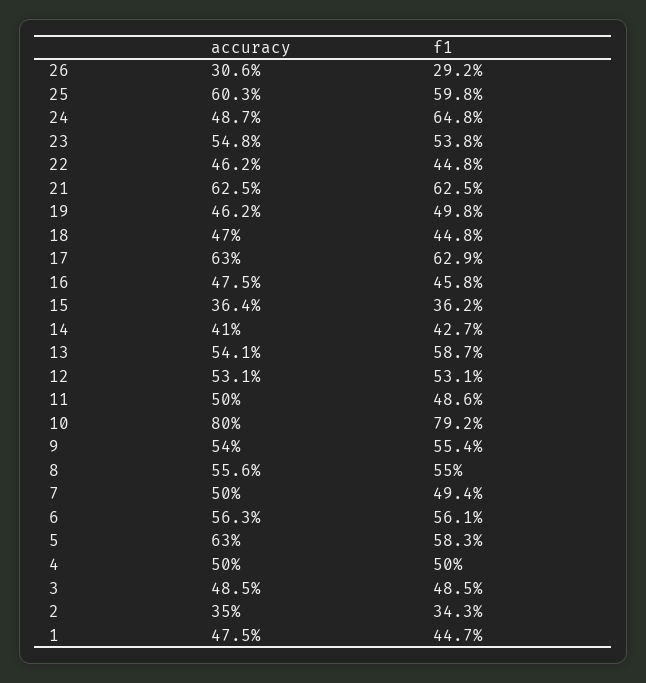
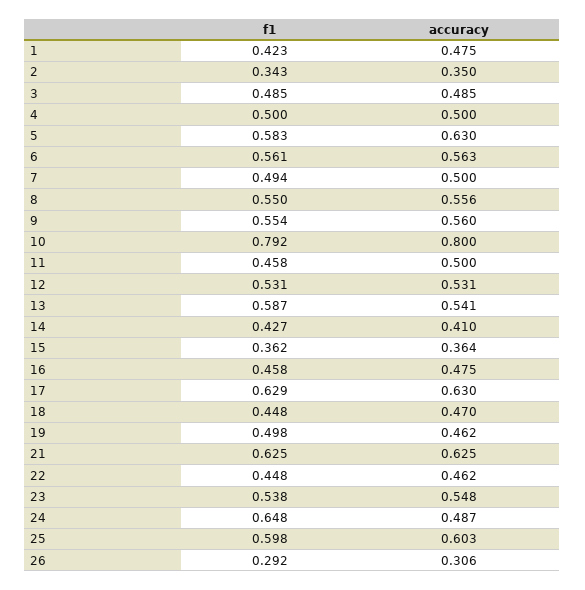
  {
    "accuracy": {
      "26": 0.306,
      "25": 0.603,
      "24": 0.487,
      "23": 0.548,
      "22": 0.462,
      "21": 0.625,
      "19": 0.462,
      "18": 0.47,
      "17": 0.63,
      "16": 0.475,
      "15": 0.364,
      "14": 0.41,
      "13": 0.541,
      "12": 0.531,
      "11": 0.5,
      "10": 0.8,
-     "9": 0.54,
+     "9": 0.56,
      "8": 0.556,
      "7": 0.5,
      "6": 0.563,
      "5": 0.63,
      "4": 0.5,
      "3": 0.485,
      "2": 0.35,
      "1": 0.475
    },
    "f1": {
      "26": 0.292,
      "25": 0.598,
      "24": 0.648,
      "23": 0.538,
      "22": 0.448,
      "21": 0.625,
      "19": 0.498,
      "18": 0.448,
      "17": 0.629,
      "16": 0.458,
      "15": 0.362,
      "14": 0.427,
      "13": 0.587,
      "12": 0.531,
-     "11": 0.486,
+     "11": 0.458,
      "10": 0.792,
      "9": 0.554,
      "8": 0.55,
      "7": 0.494,
      "6": 0.561,
      "5": 0.583,
      "4": 0.5,
      "3": 0.485,
      "2": 0.343,
-     "1": 0.447
+     "1": 0.423
    }
  }

